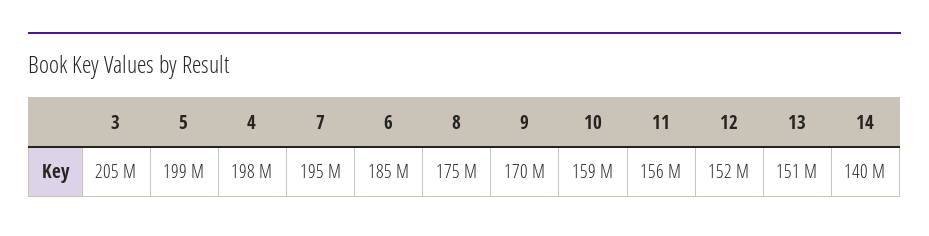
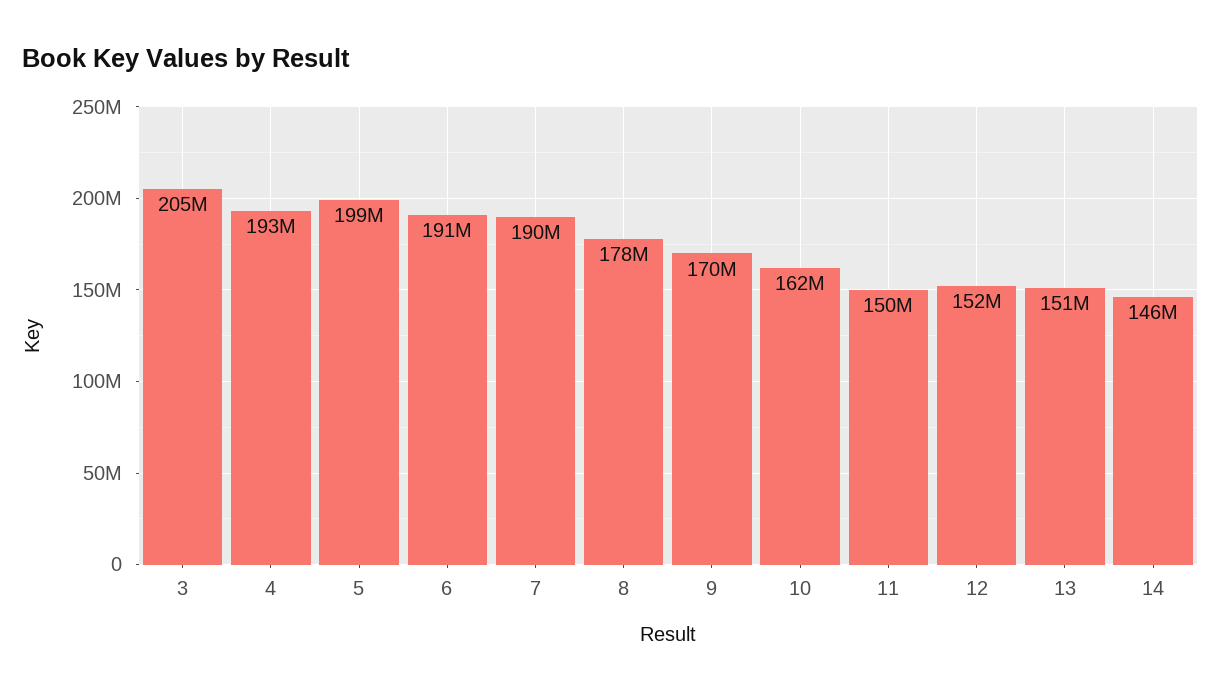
  {
    "3": 205000000,
    "5": 199000000,
-   "4": 198000000,
+   "4": 193000000,
-   "7": 195000000,
+   "7": 190000000,
-   "6": 185000000,
+   "6": 191000000,
-   "8": 175000000,
+   "8": 178000000,
    "9": 170000000,
-   "10": 159000000,
+   "10": 162000000,
-   "11": 156000000,
+   "11": 150000000,
    "12": 152000000,
    "13": 151000000,
-   "14": 140000000
+   "14": 146000000
  }

